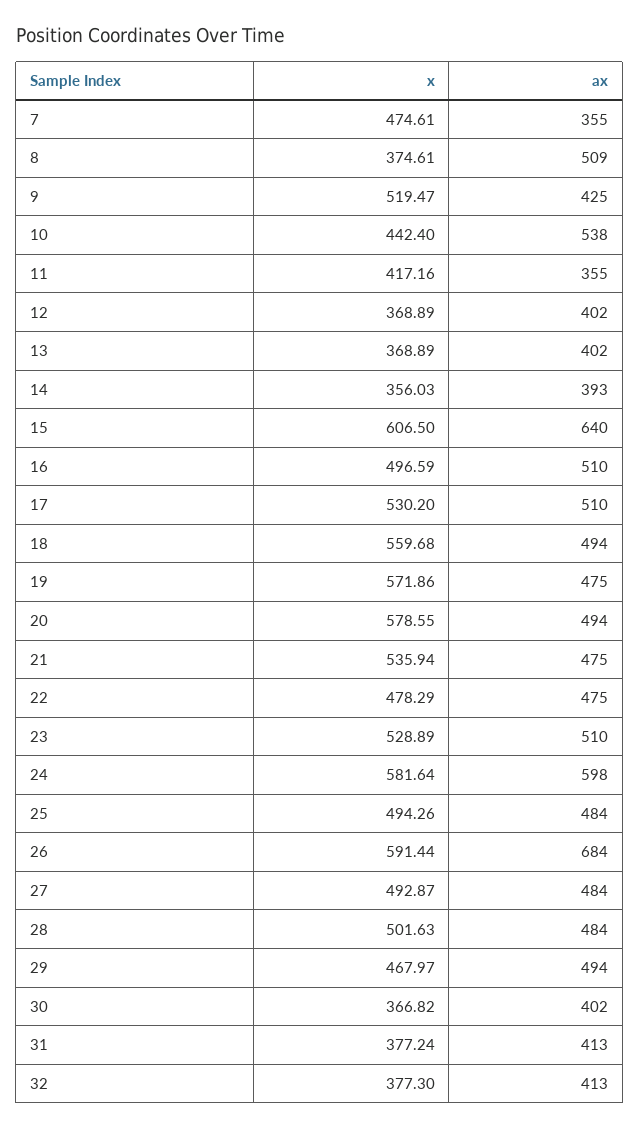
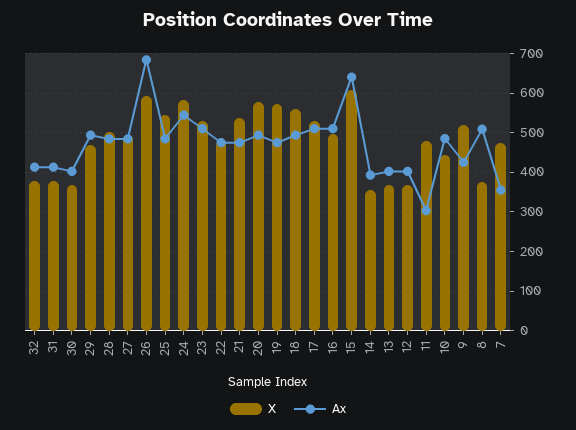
  {
    "x": {
      "7": 474.61,
      "8": 374.61,
      "9": 519.47,
      "10": 442.4,
-     "11": 417.16,
+     "11": 480,
      "12": 368.89,
      "13": 368.89,
      "14": 356.03,
      "15": 606.5,
      "16": 496.59,
      "17": 530.2,
      "18": 559.68,
      "19": 571.86,
      "20": 578.55,
      "21": 535.94,
      "22": 478.29,
      "23": 528.89,
      "24": 581.64,
-     "25": 494.26,
+     "25": 540,
      "26": 591.44,
      "27": 492.87,
      "28": 501.63,
      "29": 467.97,
      "30": 366.82,
      "31": 377.24,
      "32": 377.3
    },
    "ax": {
      "7": 355,
      "8": 509,
      "9": 425,
-     "10": 538,
+     "10": 480,
-     "11": 355,
+     "11": 300,
      "12": 402,
      "13": 402,
      "14": 393,
      "15": 640,
      "16": 510,
      "17": 510,
      "18": 494,
      "19": 475,
      "20": 494,
      "21": 475,
      "22": 475,
      "23": 510,
-     "24": 598,
+     "24": 540,
      "25": 484,
      "26": 684,
      "27": 484,
      "28": 484,
      "29": 494,
      "30": 402,
      "31": 413,
      "32": 413
    }
  }

